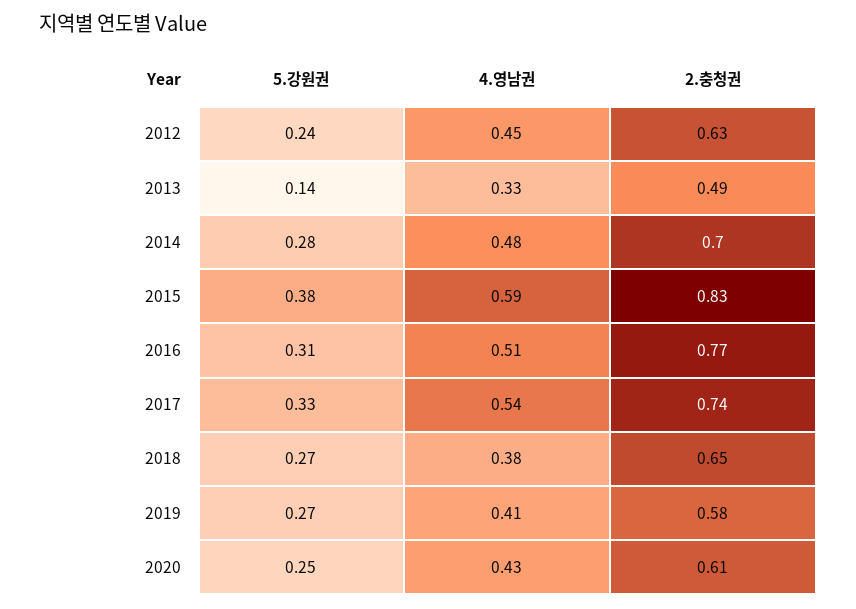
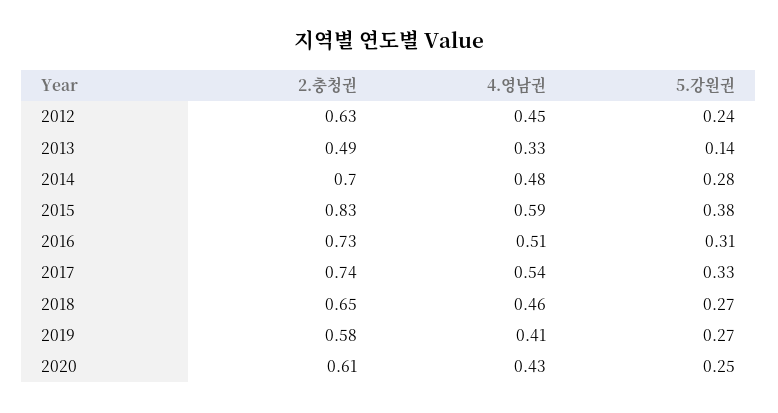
  {
    "5.강원권": {
      "2012": 0.24,
      "2013": 0.14,
      "2014": 0.28,
      "2015": 0.38,
      "2016": 0.31,
      "2017": 0.33,
      "2018": 0.27,
      "2019": 0.27,
      "2020": 0.25
    },
    "4.영남권": {
      "2012": 0.45,
      "2013": 0.33,
      "2014": 0.48,
      "2015": 0.59,
      "2016": 0.51,
      "2017": 0.54,
-     "2018": 0.38,
+     "2018": 0.46,
      "2019": 0.41,
      "2020": 0.43
    },
    "2.충청권": {
      "2012": 0.63,
      "2013": 0.49,
      "2014": 0.7,
      "2015": 0.83,
-     "2016": 0.77,
+     "2016": 0.73,
      "2017": 0.74,
      "2018": 0.65,
      "2019": 0.58,
      "2020": 0.61
    }
  }

